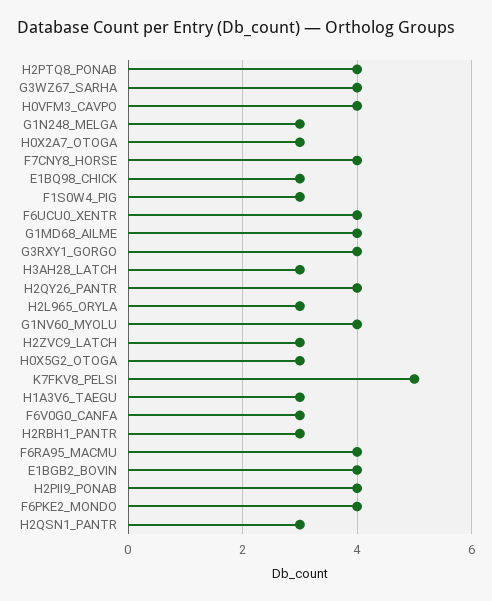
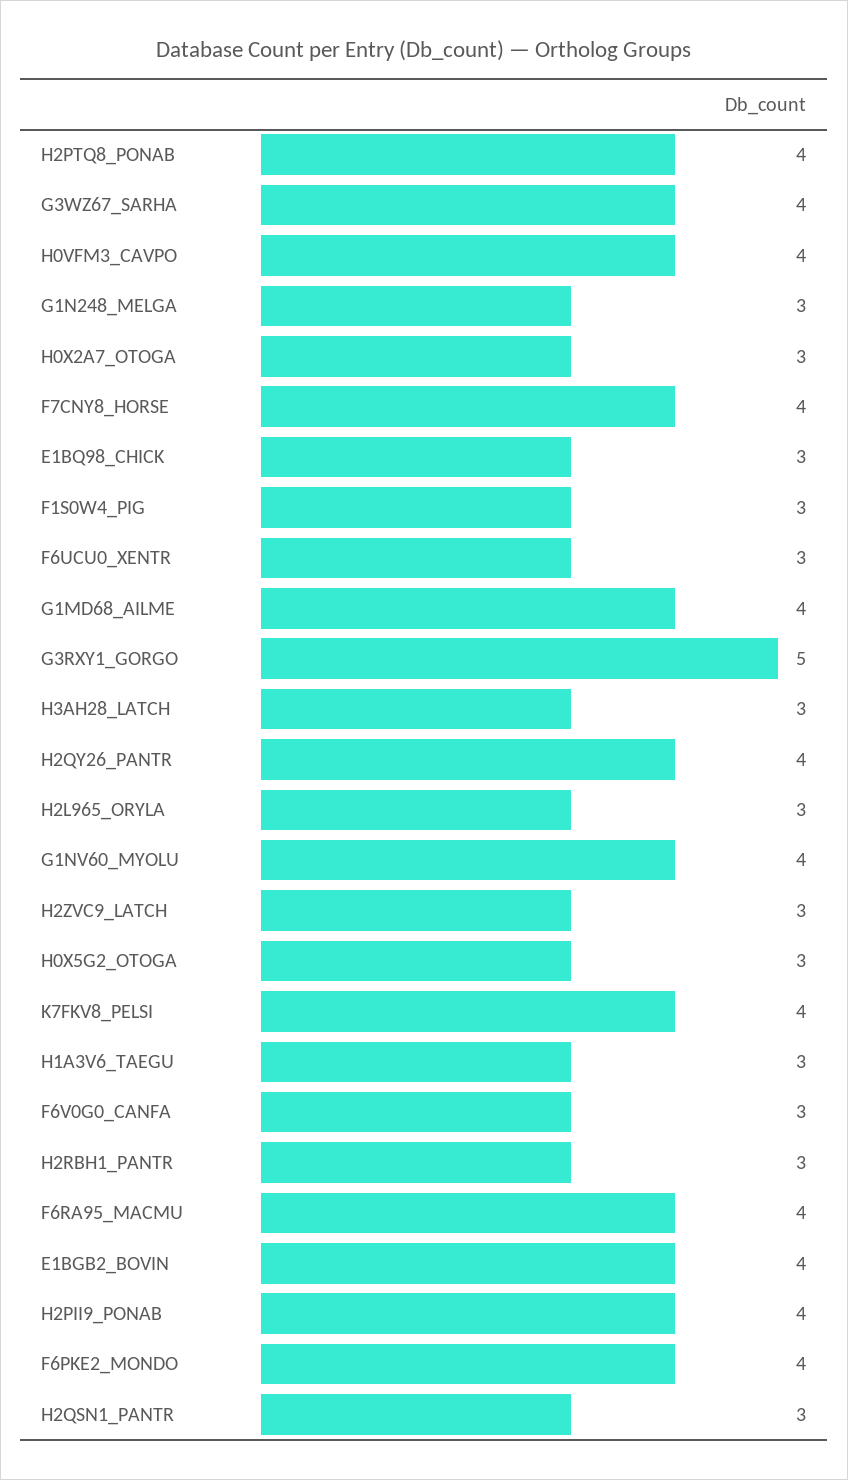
  {
    "H2PTQ8_PONAB": 4,
    "G3WZ67_SARHA": 4,
    "H0VFM3_CAVPO": 4,
    "G1N248_MELGA": 3,
    "H0X2A7_OTOGA": 3,
    "F7CNY8_HORSE": 4,
    "E1BQ98_CHICK": 3,
    "F1S0W4_PIG": 3,
-   "F6UCU0_XENTR": 4,
+   "F6UCU0_XENTR": 3,
    "G1MD68_AILME": 4,
-   "G3RXY1_GORGO": 4,
+   "G3RXY1_GORGO": 5,
    "H3AH28_LATCH": 3,
    "H2QY26_PANTR": 4,
    "H2L965_ORYLA": 3,
    "G1NV60_MYOLU": 4,
    "H2ZVC9_LATCH": 3,
    "H0X5G2_OTOGA": 3,
-   "K7FKV8_PELSI": 5,
+   "K7FKV8_PELSI": 4,
    "H1A3V6_TAEGU": 3,
    "F6V0G0_CANFA": 3,
    "H2RBH1_PANTR": 3,
    "F6RA95_MACMU": 4,
    "E1BGB2_BOVIN": 4,
    "H2PII9_PONAB": 4,
    "F6PKE2_MONDO": 4,
    "H2QSN1_PANTR": 3
  }

